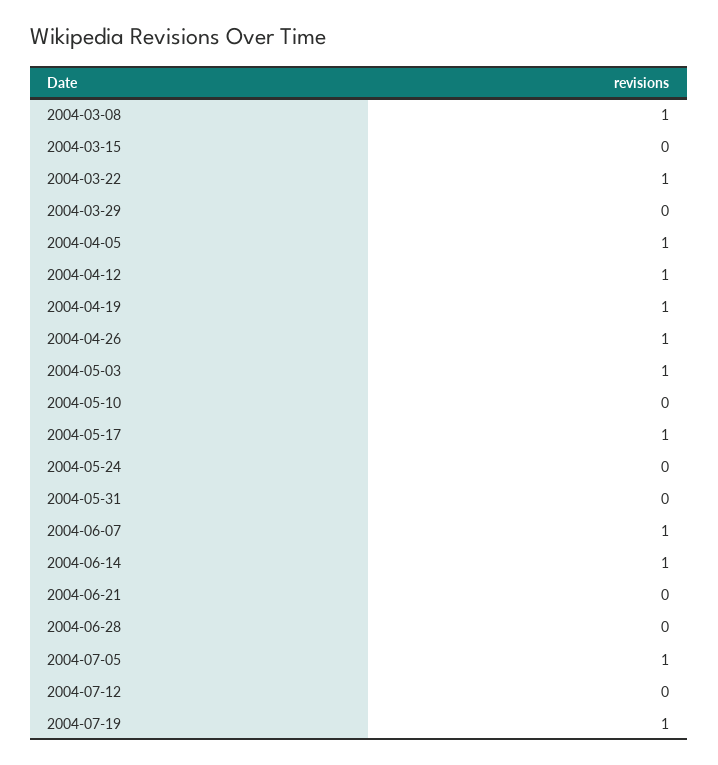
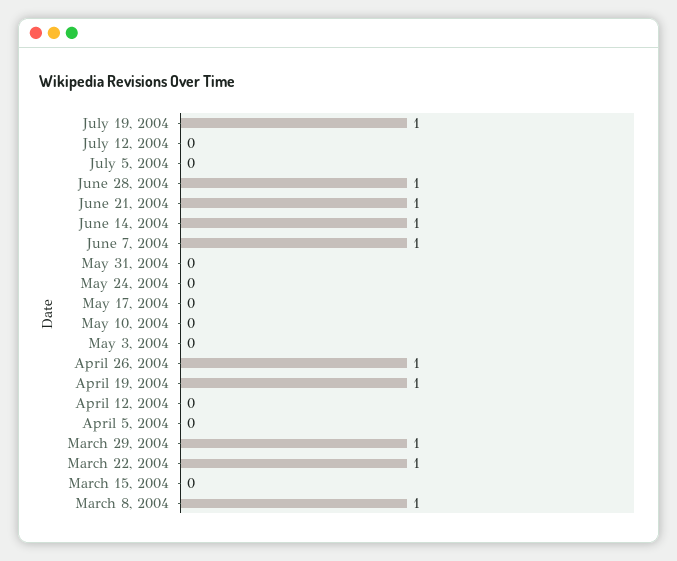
  {
    "2004-03-08": 1,
    "2004-03-15": 0,
    "2004-03-22": 1,
-   "2004-03-29": 0,
+   "2004-03-29": 1,
-   "2004-04-05": 1,
+   "2004-04-05": 0,
-   "2004-04-12": 1,
+   "2004-04-12": 0,
    "2004-04-19": 1,
    "2004-04-26": 1,
-   "2004-05-03": 1,
+   "2004-05-03": 0,
    "2004-05-10": 0,
-   "2004-05-17": 1,
+   "2004-05-17": 0,
    "2004-05-24": 0,
    "2004-05-31": 0,
    "2004-06-07": 1,
    "2004-06-14": 1,
-   "2004-06-21": 0,
+   "2004-06-21": 1,
-   "2004-06-28": 0,
+   "2004-06-28": 1,
-   "2004-07-05": 1,
+   "2004-07-05": 0,
    "2004-07-12": 0,
    "2004-07-19": 1
  }

